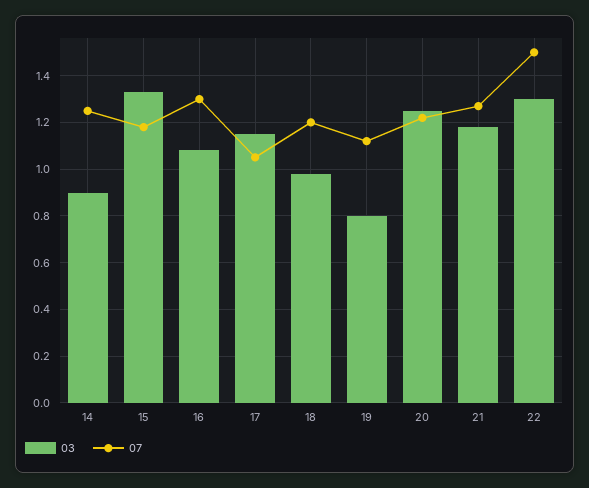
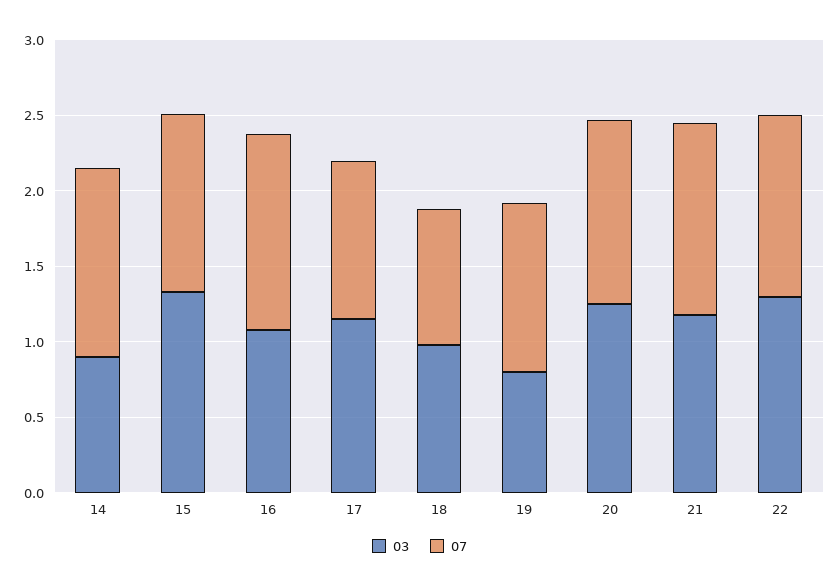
  {
    "03": {
      "14": 0.9,
      "15": 1.35,
      "16": 1.1,
      "17": 1.15,
      "18": 1,
      "19": 0.8,
      "20": 1.25,
      "21": 1.2,
      "22": 1.3
    },
    "07": {
      "14": 1.25,
      "15": 1.2,
      "16": 1.3,
      "17": 1.05,
-     "18": 1.2,
+     "18": 0.9,
      "19": 1.1,
      "20": 1.2,
      "21": 1.25,
-     "22": 1.5
+     "22": 1.2
    }
  }

